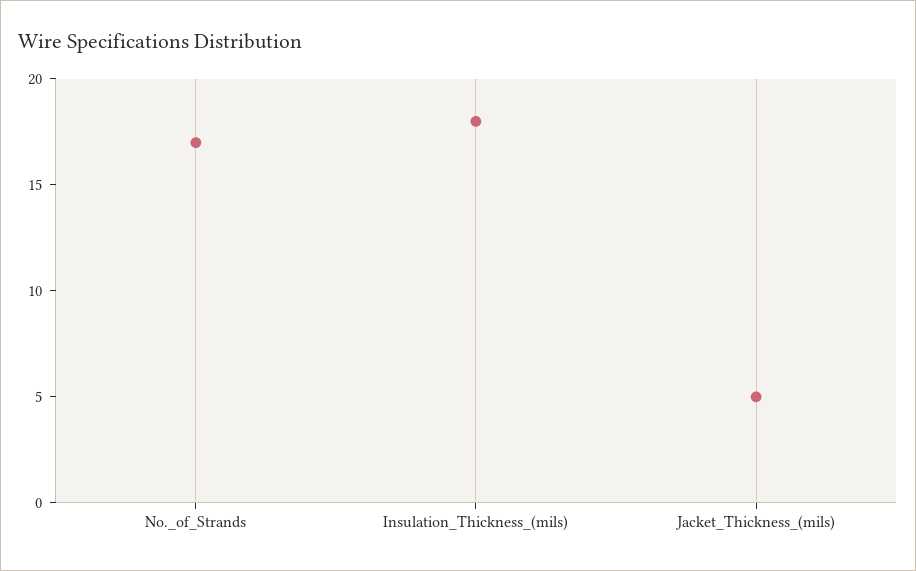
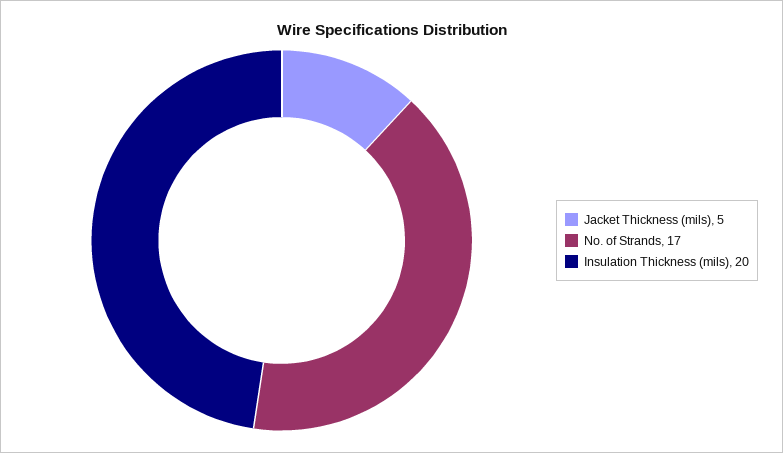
  {
    "No._of_Strands": 17,
-   "Insulation_Thickness_(mils)": 18,
+   "Insulation_Thickness_(mils)": 20,
    "Jacket_Thickness_(mils)": 5
  }

